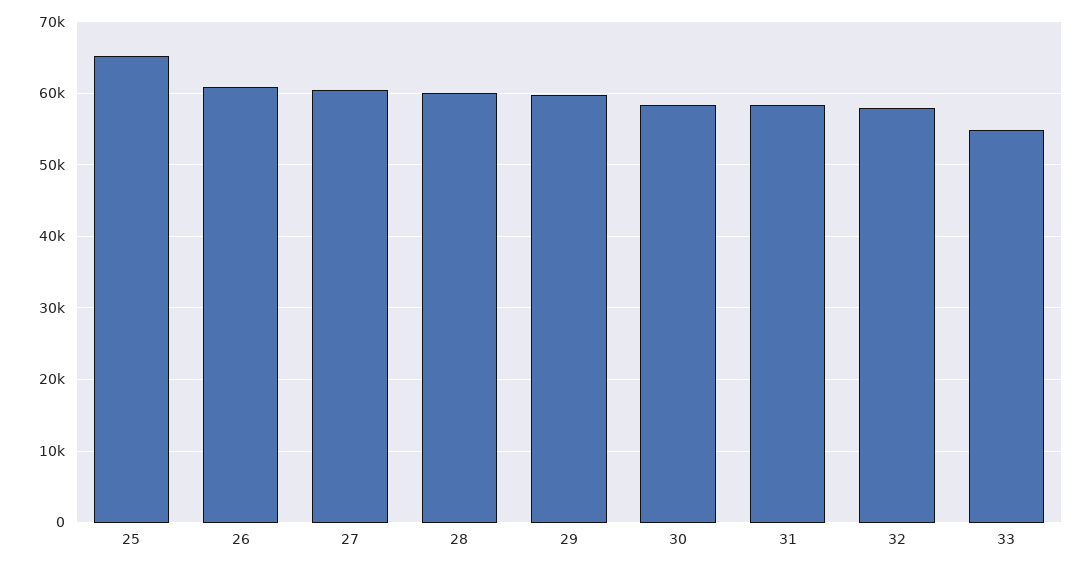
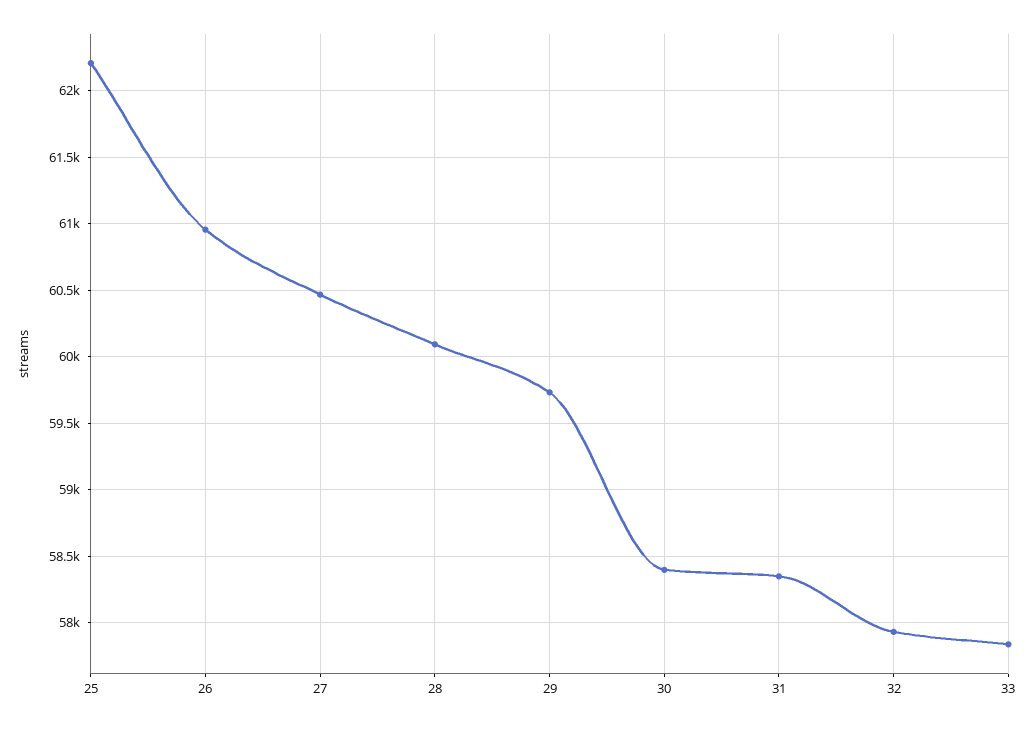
  {
-   "25": 65000,
+   "25": 62200,
    "26": 60950,
    "27": 60450,
    "28": 60100,
    "29": 59750,
    "30": 58400,
    "31": 58350,
    "32": 57950,
-   "33": 55000
+   "33": 57850
  }

